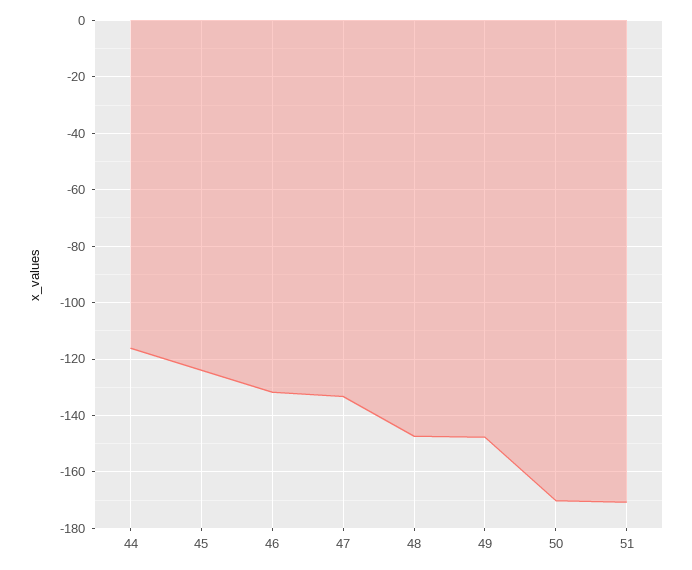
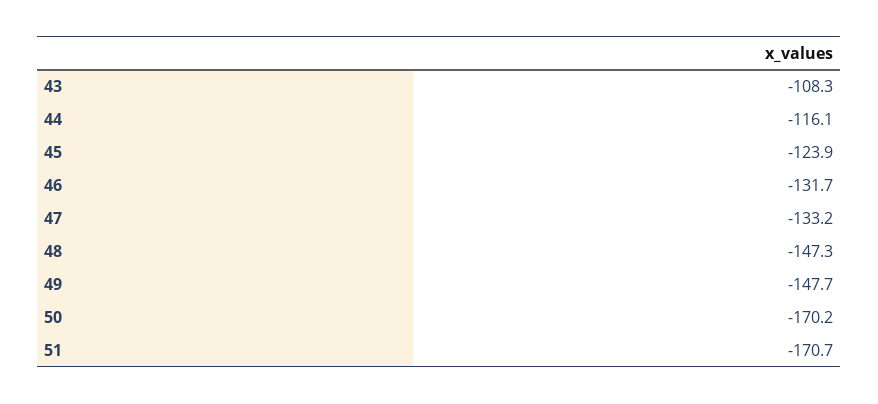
  {
    "44": -116.1,
    "45": -123.9,
    "46": -131.7,
    "47": -133.2,
    "48": -147.3,
    "49": -147.7,
    "50": -170.2,
-   "51": -170.7
+   "51": -170.7,
+   "43": -108.3
  }

